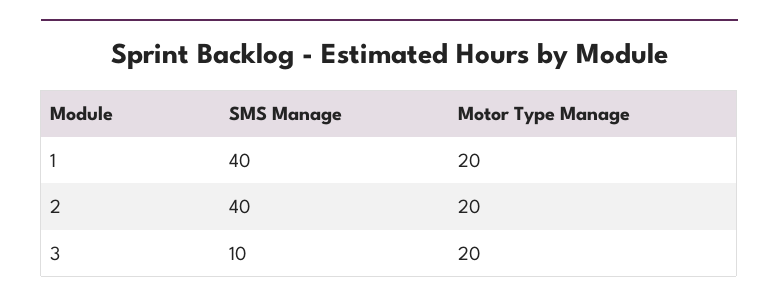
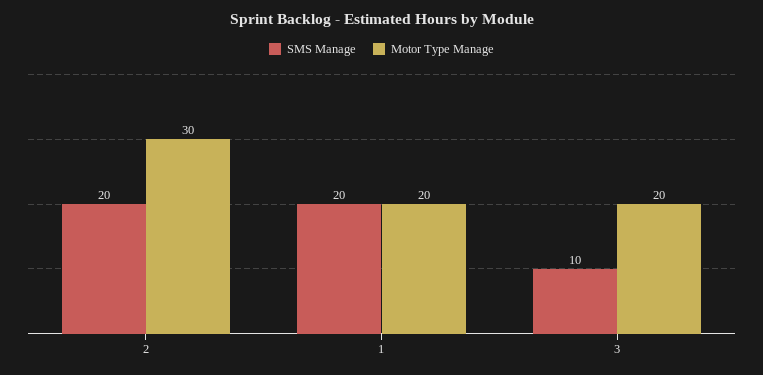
  {
    "SMS Manage": {
-     "1": 40,
+     "1": 20,
-     "2": 40,
+     "2": 20,
      "3": 10
    },
    "Motor Type Manage": {
      "1": 20,
-     "2": 20,
+     "2": 30,
      "3": 20
    }
  }

